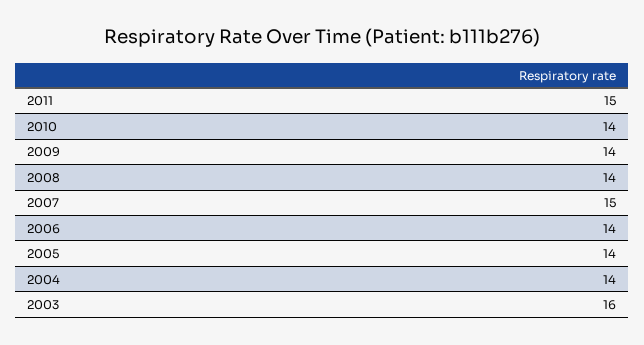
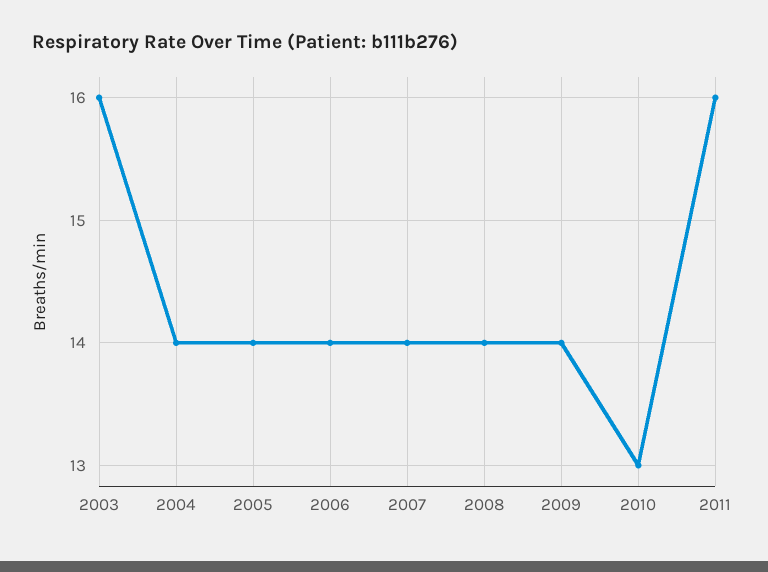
  {
-   "2011": 15,
+   "2011": 16,
-   "2010": 14,
+   "2010": 13,
    "2009": 14,
    "2008": 14,
-   "2007": 15,
+   "2007": 14,
    "2006": 14,
    "2005": 14,
    "2004": 14,
    "2003": 16
  }

